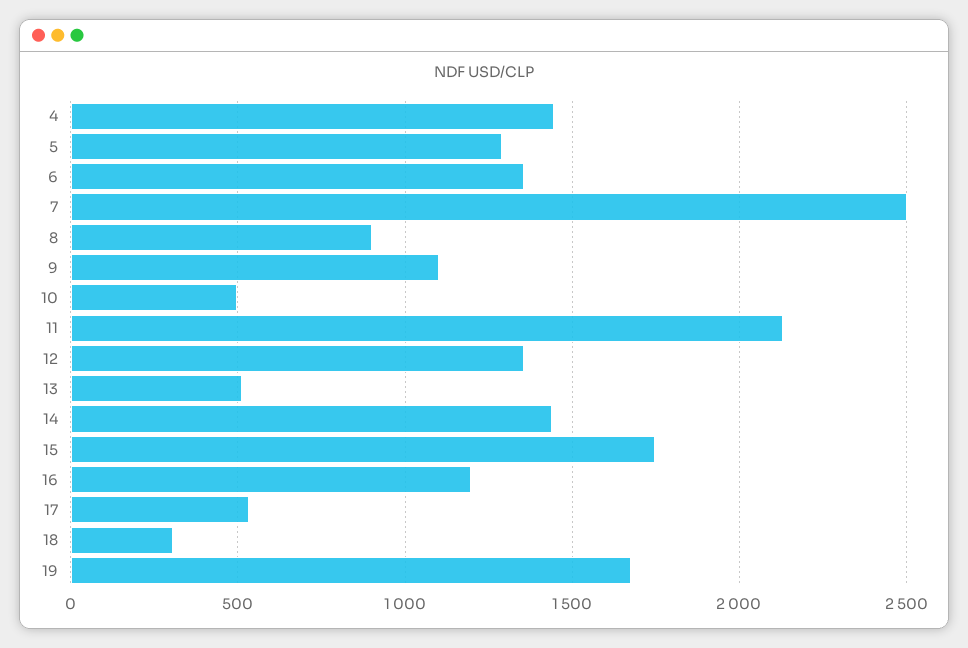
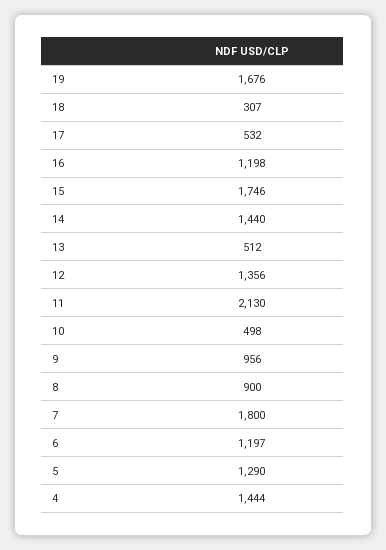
  {
    "4": 1444,
    "5": 1290,
-   "6": 1350,
+   "6": 1197,
-   "7": 2500,
+   "7": 1800,
    "8": 900,
-   "9": 1100,
+   "9": 956,
    "10": 498,
    "11": 2130,
    "12": 1356,
    "13": 512,
    "14": 1440,
    "15": 1746,
    "16": 1198,
    "17": 532,
    "18": 307,
    "19": 1676
  }

